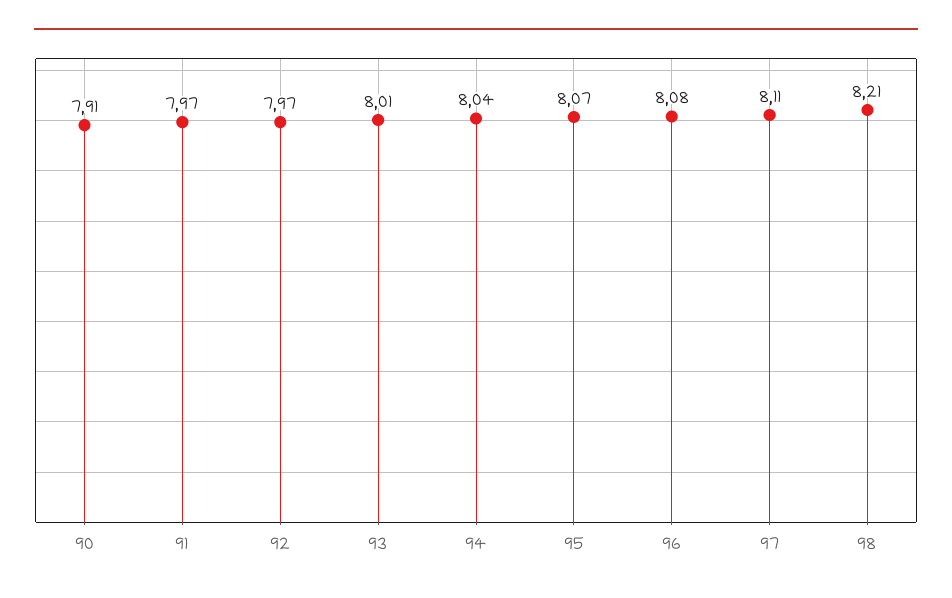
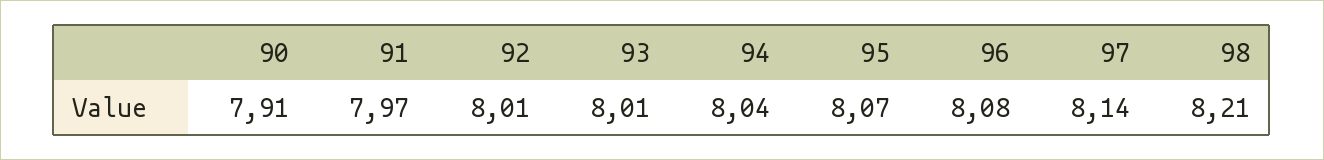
  {
    "90": 7.91,
    "91": 7.97,
-   "92": 7.97,
+   "92": 8.01,
    "93": 8.01,
    "94": 8.04,
    "95": 8.07,
    "96": 8.08,
-   "97": 8.11,
+   "97": 8.14,
    "98": 8.21
  }

